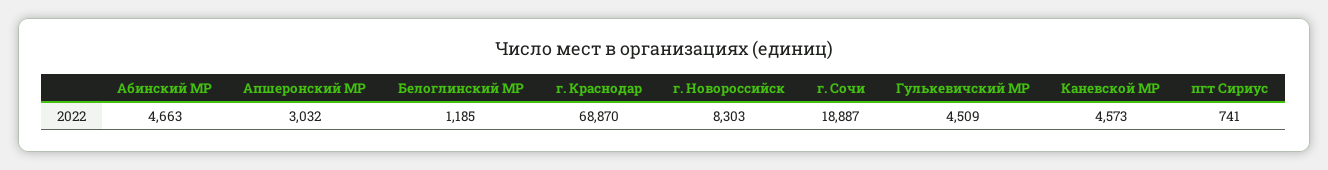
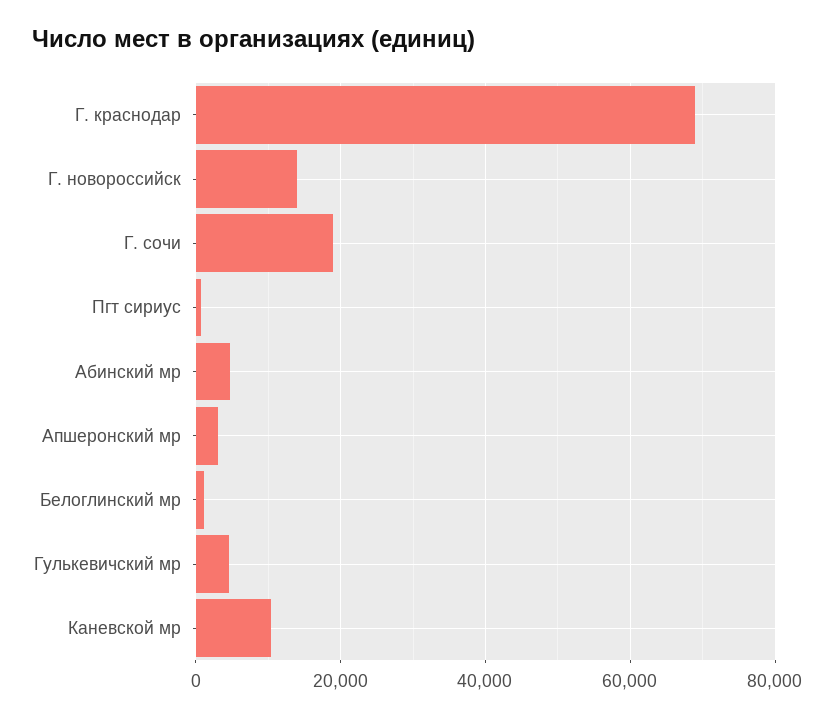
  {
    "Абинский МР": 4663,
    "Апшеронский МР": 3032,
    "Белоглинский МР": 1185,
    "г. Краснодар": 68870,
-   "г. Новороссийск": 8303,
+   "г. Новороссийск": 14000,
    "г. Сочи": 18887,
    "Гулькевичский МР": 4509,
-   "Каневской МР": 4573,
+   "Каневской МР": 10000,
    "пгт Сириус": 741
  }

